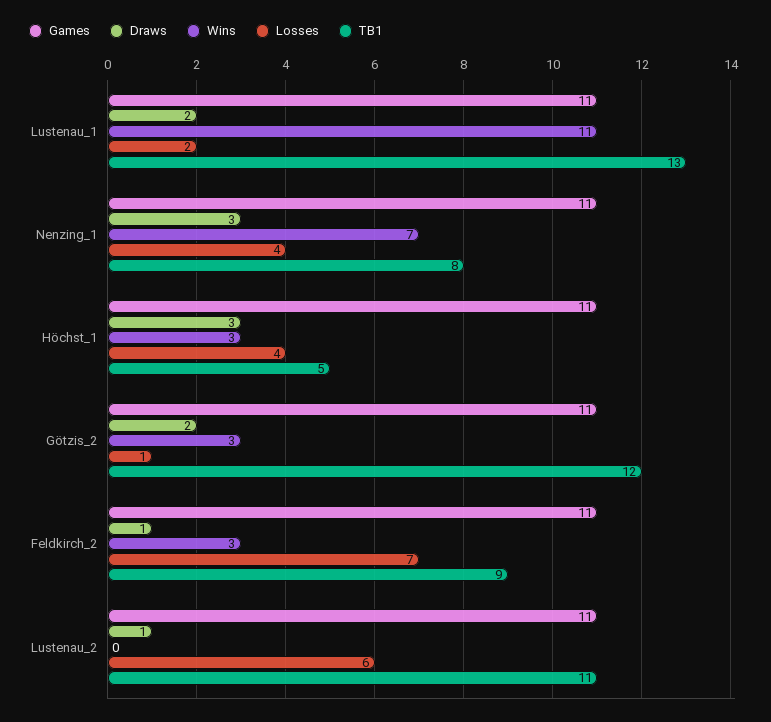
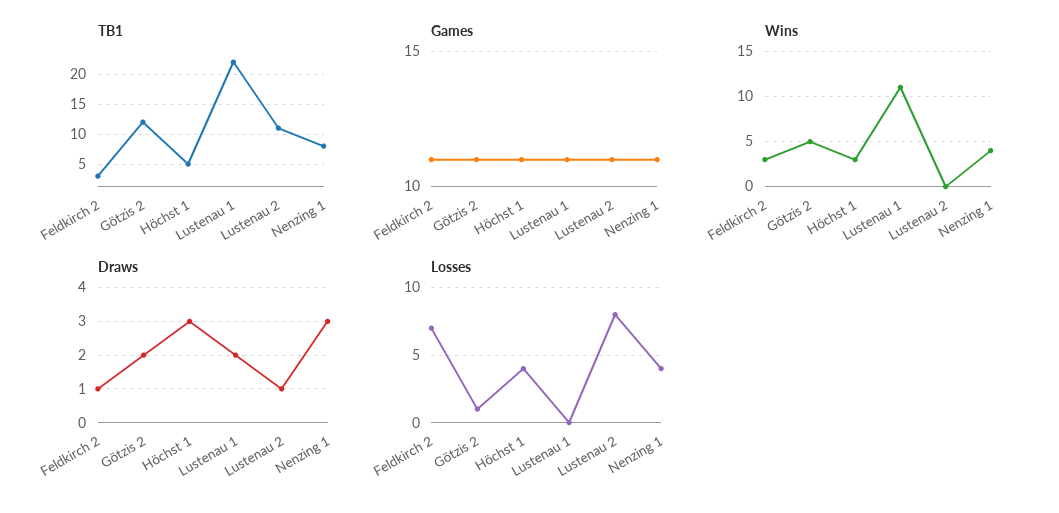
  {
    "Games": {
      "Lustenau_1": 11,
      "Nenzing_1": 11,
      "Höchst_1": 11,
      "Götzis_2": 11,
      "Feldkirch_2": 11,
      "Lustenau_2": 11
    },
    "Draws": {
      "Lustenau_1": 2,
      "Nenzing_1": 3,
      "Höchst_1": 3,
      "Götzis_2": 2,
      "Feldkirch_2": 1,
      "Lustenau_2": 1
    },
    "Wins": {
      "Lustenau_1": 11,
-     "Nenzing_1": 7,
+     "Nenzing_1": 4,
      "Höchst_1": 3,
-     "Götzis_2": 3,
+     "Götzis_2": 5,
      "Feldkirch_2": 3,
      "Lustenau_2": 0
    },
    "Losses": {
-     "Lustenau_1": 2,
+     "Lustenau_1": 0,
      "Nenzing_1": 4,
      "Höchst_1": 4,
      "Götzis_2": 1,
      "Feldkirch_2": 7,
-     "Lustenau_2": 6
+     "Lustenau_2": 8
    },
    "TB1": {
-     "Lustenau_1": 13,
+     "Lustenau_1": 22,
      "Nenzing_1": 8,
      "Höchst_1": 5,
      "Götzis_2": 12,
-     "Feldkirch_2": 9,
+     "Feldkirch_2": 3,
      "Lustenau_2": 11
    }
  }

